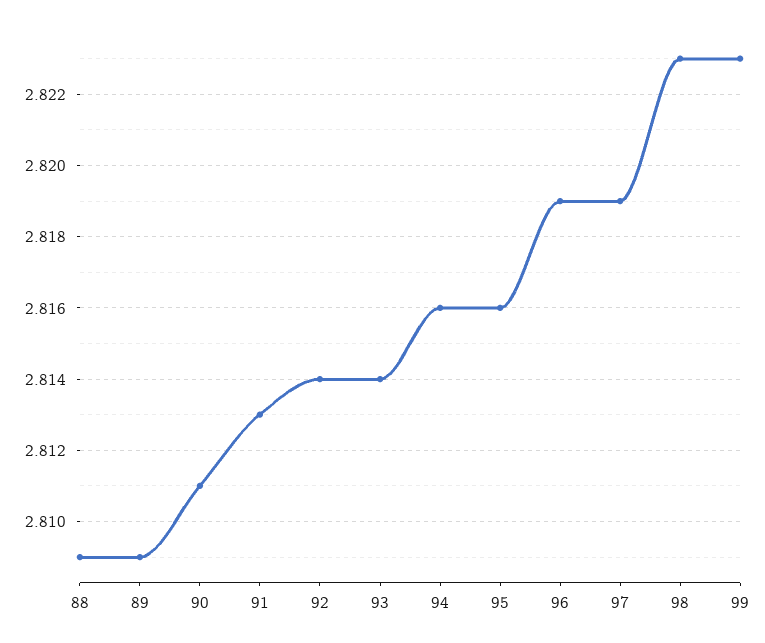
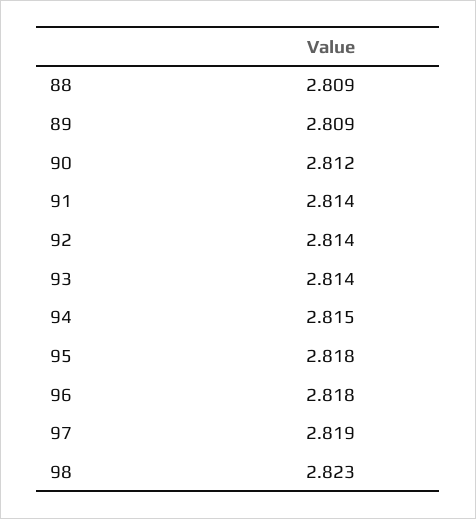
  {
    "88": 2.809,
    "89": 2.809,
-   "90": 2.811,
+   "90": 2.812,
-   "91": 2.813,
+   "91": 2.814,
    "92": 2.814,
    "93": 2.814,
-   "94": 2.816,
+   "94": 2.815,
-   "95": 2.816,
+   "95": 2.818,
-   "96": 2.819,
+   "96": 2.818,
    "97": 2.819,
-   "98": 2.823,
+   "98": 2.823
-   "99": 2.823
  }

